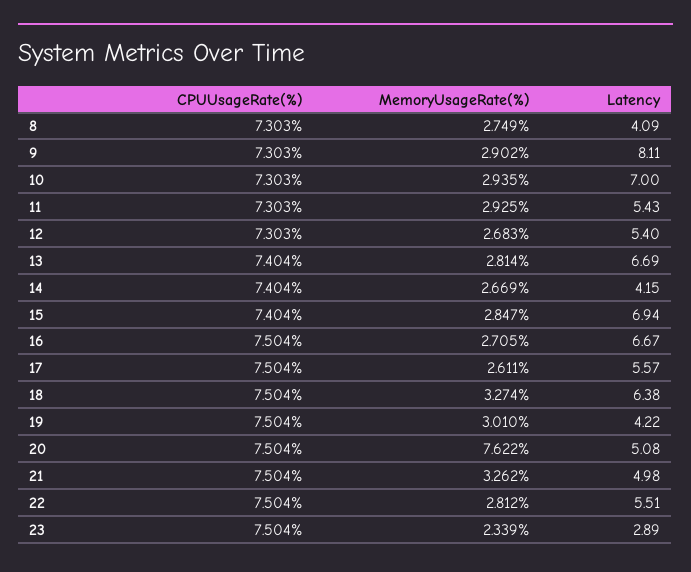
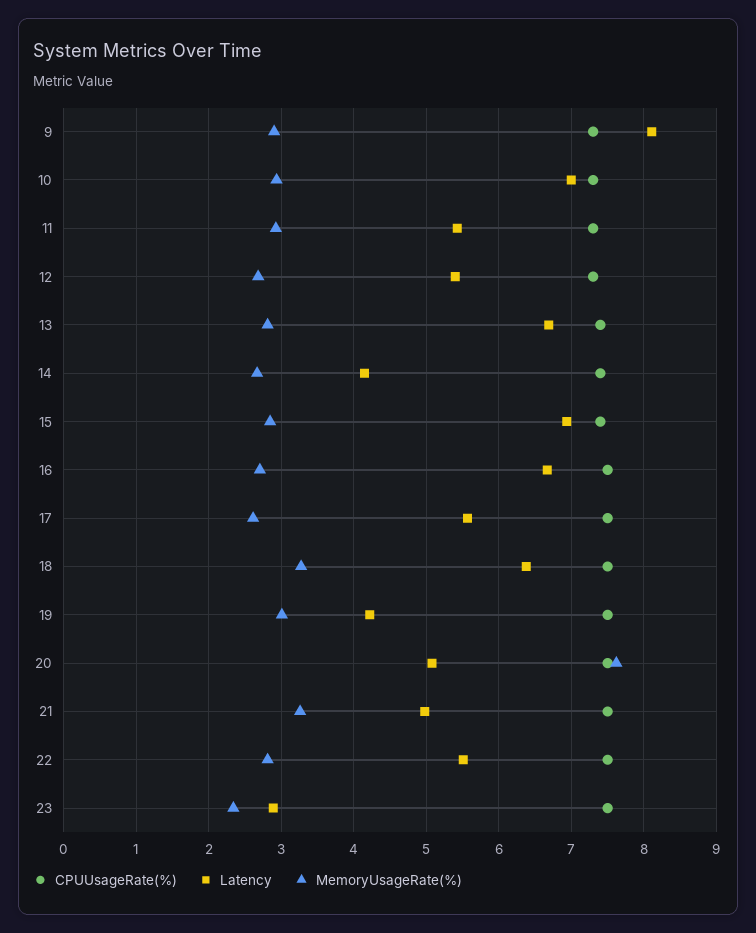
  {
    "CPUUsageRate(%)": {
-     "8": 7.303,
      "9": 7.303,
      "10": 7.303,
      "11": 7.303,
      "12": 7.303,
      "13": 7.404,
      "14": 7.404,
      "15": 7.404,
      "16": 7.504,
      "17": 7.504,
      "18": 7.504,
      "19": 7.504,
      "20": 7.504,
      "21": 7.504,
      "22": 7.504,
      "23": 7.504
    },
    "MemoryUsageRate(%)": {
-     "8": 2.749,
      "9": 2.902,
      "10": 2.935,
      "11": 2.925,
      "12": 2.683,
      "13": 2.814,
      "14": 2.669,
      "15": 2.847,
      "16": 2.705,
      "17": 2.611,
      "18": 3.274,
      "19": 3.01,
      "20": 7.622,
      "21": 3.262,
      "22": 2.812,
      "23": 2.339
    },
    "Latency": {
-     "8": 4.09,
      "9": 8.11,
      "10": 7,
      "11": 5.43,
      "12": 5.4,
      "13": 6.69,
      "14": 4.15,
      "15": 6.94,
      "16": 6.67,
      "17": 5.57,
      "18": 6.38,
      "19": 4.22,
      "20": 5.08,
      "21": 4.98,
      "22": 5.51,
      "23": 2.89
    }
  }

